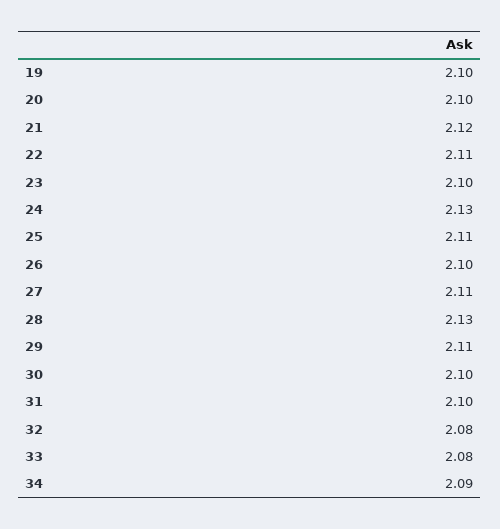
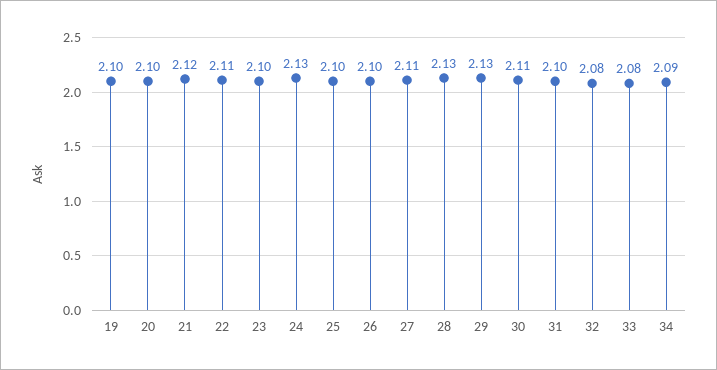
  {
    "19": 2.1,
    "20": 2.1,
    "21": 2.12,
    "22": 2.11,
    "23": 2.1,
    "24": 2.13,
-   "25": 2.11,
+   "25": 2.1,
    "26": 2.1,
    "27": 2.11,
    "28": 2.13,
-   "29": 2.11,
+   "29": 2.13,
-   "30": 2.1,
+   "30": 2.11,
    "31": 2.1,
    "32": 2.08,
    "33": 2.08,
    "34": 2.09
  }

